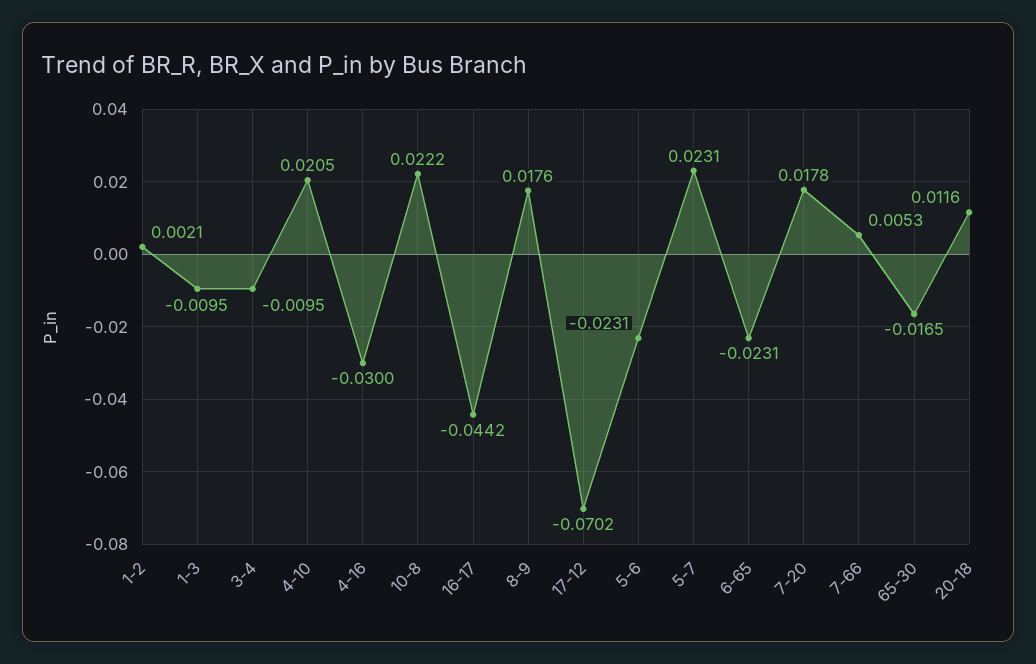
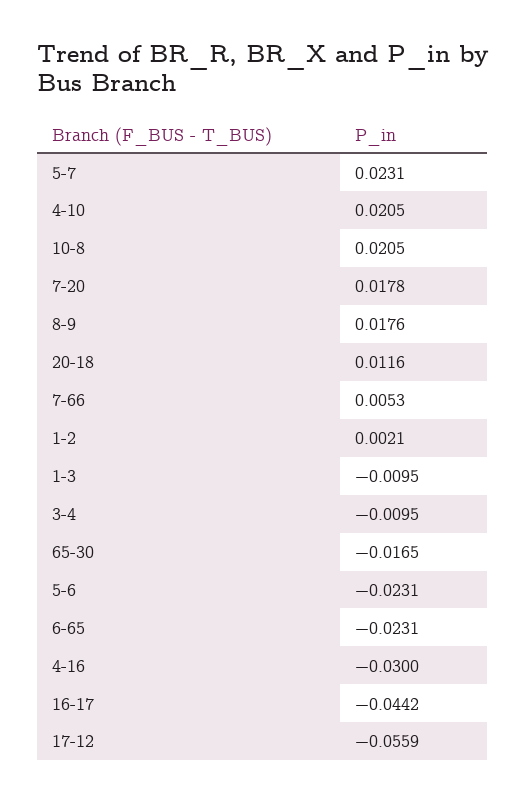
  {
    "1-2": 0.0021,
    "1-3": -0.0095,
    "3-4": -0.0095,
    "4-10": 0.0205,
    "4-16": -0.03,
-   "10-8": 0.0222,
+   "10-8": 0.0205,
    "16-17": -0.0442,
    "8-9": 0.0176,
-   "17-12": -0.0702,
+   "17-12": -0.0559,
    "5-6": -0.0231,
    "5-7": 0.0231,
    "6-65": -0.0231,
    "7-20": 0.0178,
    "7-66": 0.0053,
    "65-30": -0.0165,
    "20-18": 0.0116
  }

